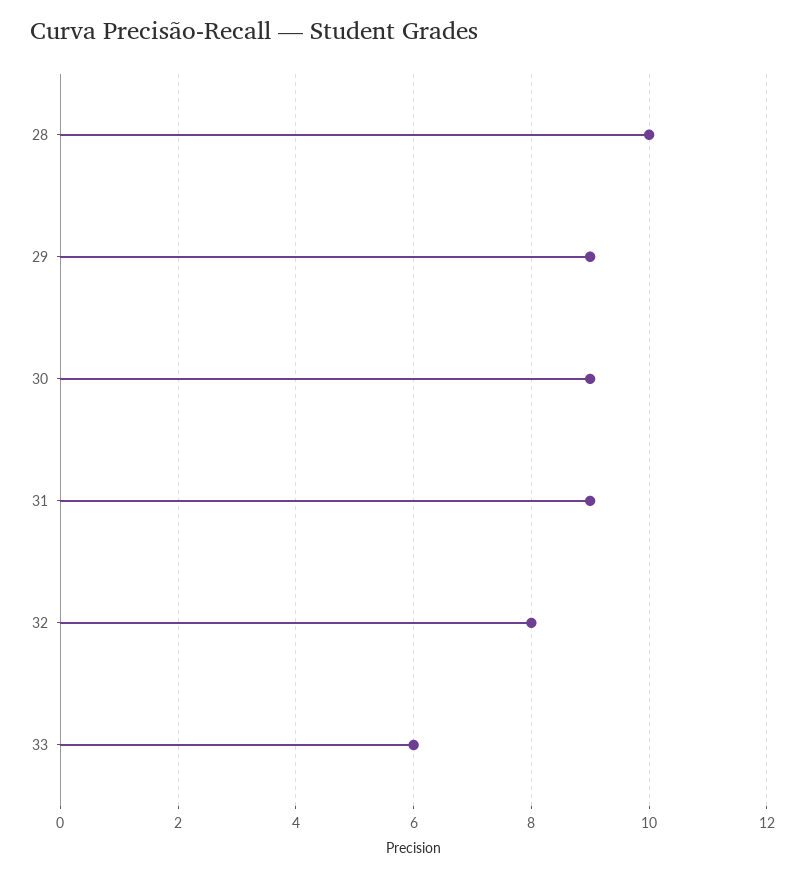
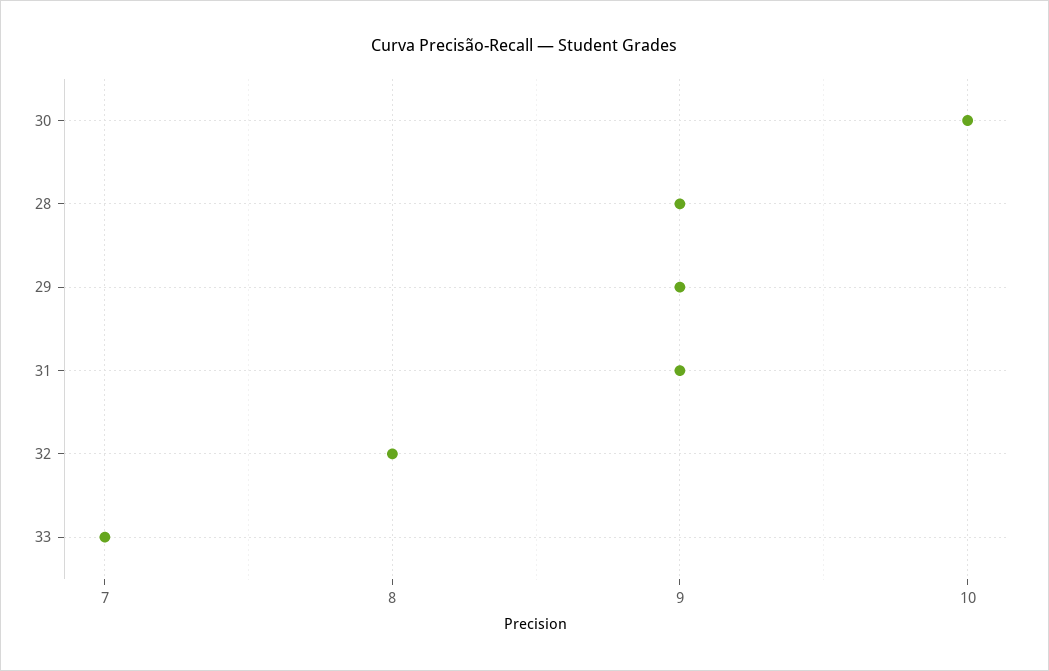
  {
-   "28": 10,
+   "28": 9,
    "29": 9,
-   "30": 9,
+   "30": 10,
    "31": 9,
    "32": 8,
-   "33": 6
+   "33": 7
  }

